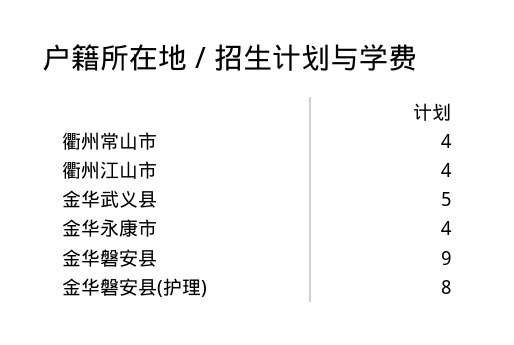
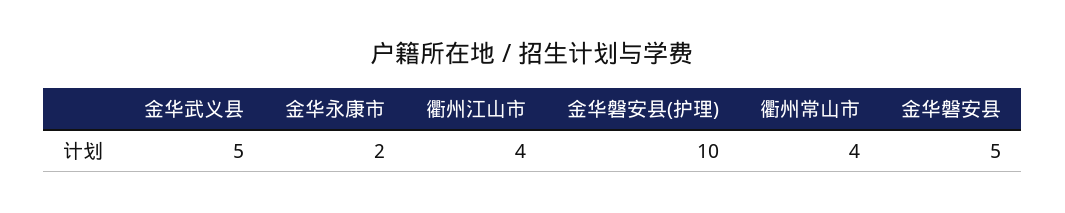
  {
    "衢州常山市": 4,
    "衢州江山市": 4,
    "金华武义县": 5,
-   "金华永康市": 4,
+   "金华永康市": 2,
-   "金华磐安县": 9,
+   "金华磐安县": 5,
-   "金华磐安县(护理)": 8
+   "金华磐安县(护理)": 10
  }

